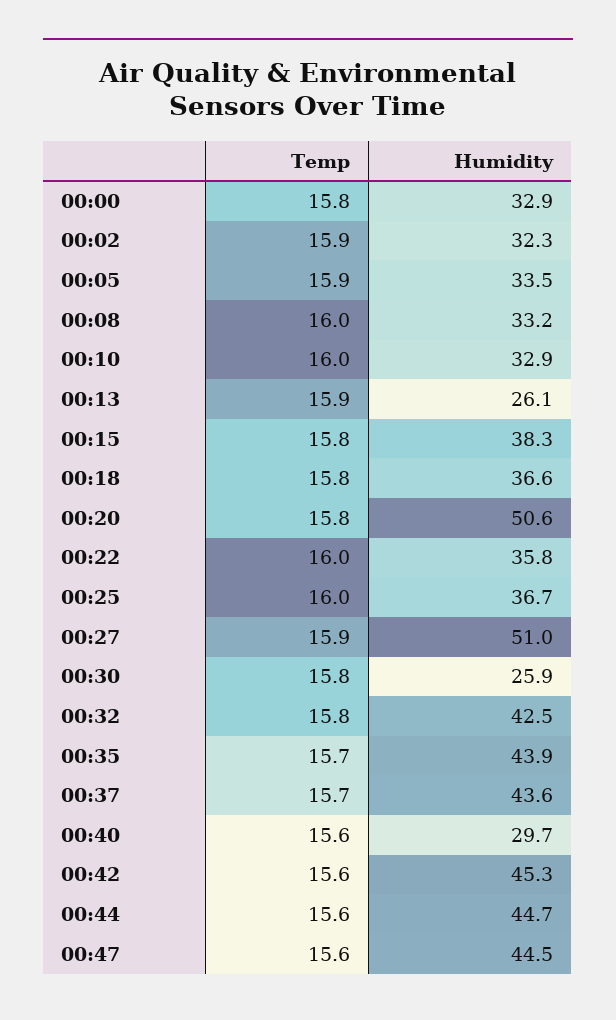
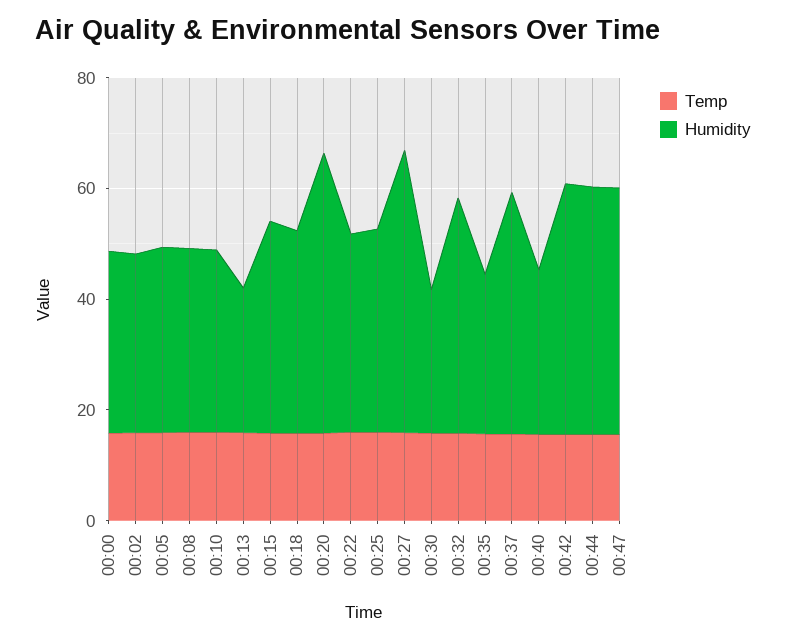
  {
    "Temp": {
      "00:00": 15.8,
      "00:02": 15.9,
      "00:05": 15.9,
      "00:08": 16,
      "00:10": 16,
      "00:13": 15.9,
      "00:15": 15.8,
      "00:18": 15.8,
      "00:20": 15.8,
      "00:22": 16,
      "00:25": 16,
      "00:27": 15.9,
      "00:30": 15.8,
      "00:32": 15.8,
      "00:35": 15.7,
      "00:37": 15.7,
      "00:40": 15.6,
      "00:42": 15.6,
      "00:44": 15.6,
      "00:47": 15.6
    },
    "Humidity": {
      "00:00": 32.9,
      "00:02": 32.3,
      "00:05": 33.5,
      "00:08": 33.2,
      "00:10": 32.9,
      "00:13": 26.1,
      "00:15": 38.3,
      "00:18": 36.6,
      "00:20": 50.6,
      "00:22": 35.8,
      "00:25": 36.7,
      "00:27": 51,
      "00:30": 25.9,
      "00:32": 42.5,
-     "00:35": 43.9,
+     "00:35": 30,
      "00:37": 43.6,
      "00:40": 29.7,
      "00:42": 45.3,
      "00:44": 44.7,
      "00:47": 44.5
    }
  }

